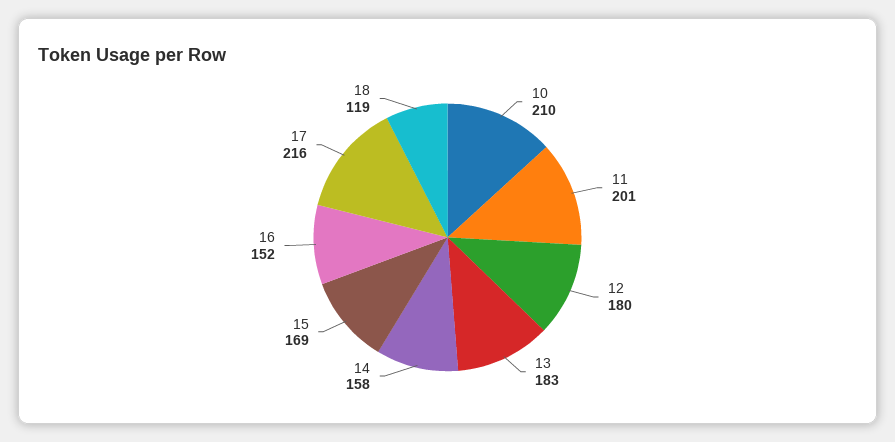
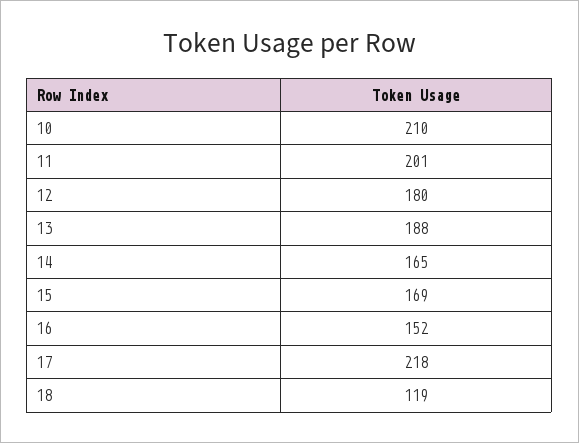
  {
    "10": 210,
    "11": 201,
    "12": 180,
-   "13": 183,
+   "13": 188,
-   "14": 158,
+   "14": 165,
    "15": 169,
    "16": 152,
-   "17": 216,
+   "17": 218,
    "18": 119
  }

